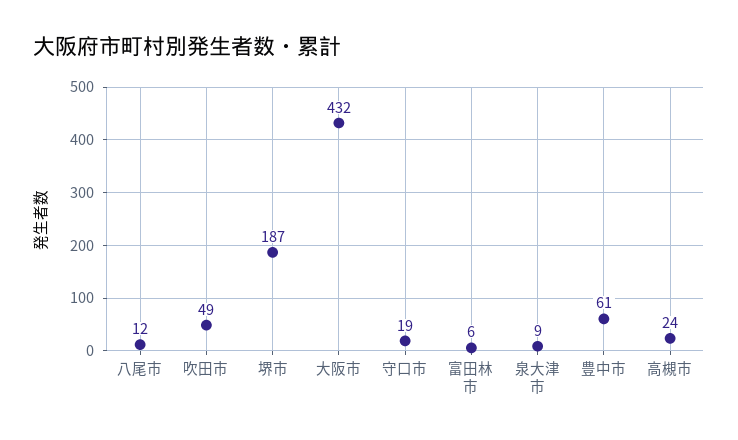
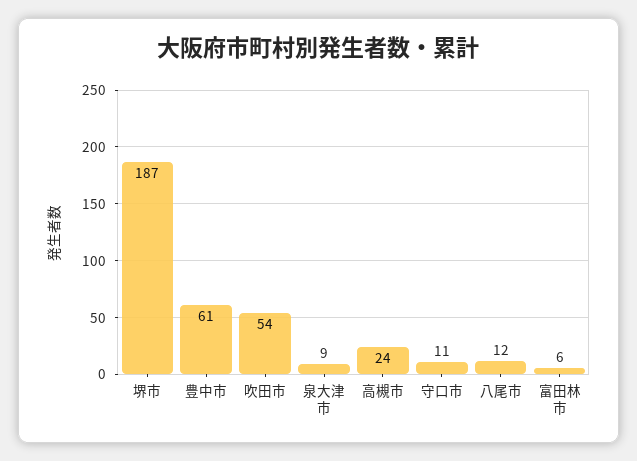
  {
    "八尾市": 12,
-   "吹田市": 49,
+   "吹田市": 54,
    "堺市": 187,
-   "大阪市": 432,
-   "守口市": 19,
+   "守口市": 11,
    "富田林市": 6,
    "泉大津市": 9,
    "豊中市": 61,
    "高槻市": 24
  }

